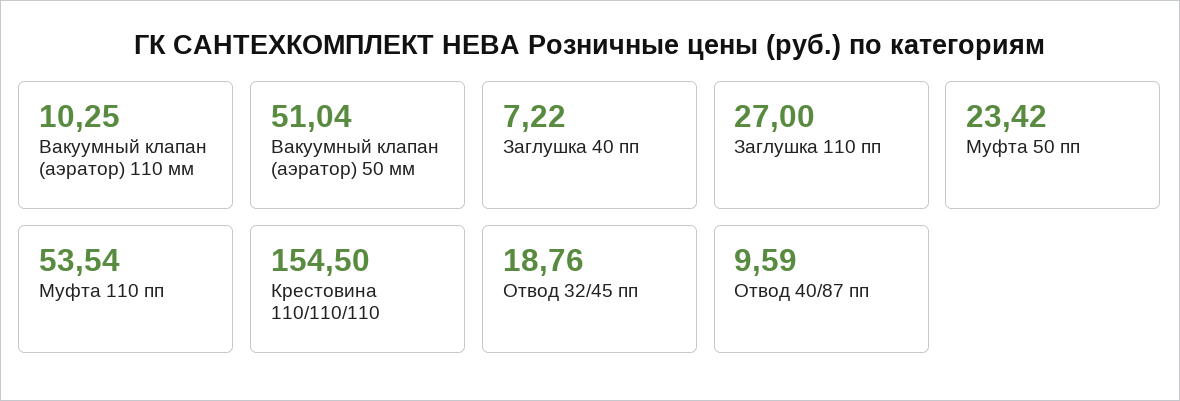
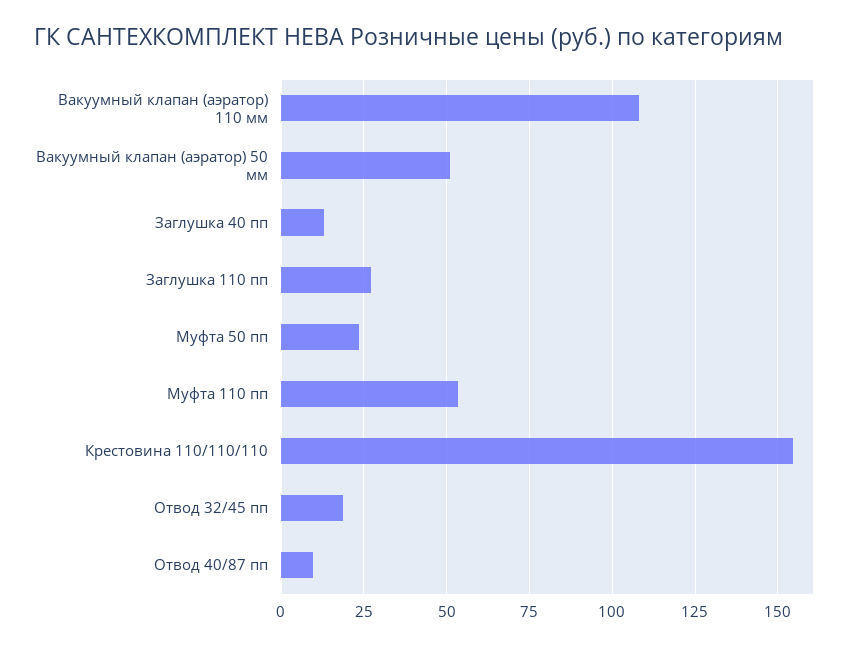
  {
-   "Вакуумный клапан (аэратор) 110 мм": 10.25,
+   "Вакуумный клапан (аэратор) 110 мм": 107.5,
    "Вакуумный клапан (аэратор) 50 мм": 51.04,
-   "Заглушка 40 пп": 7.22,
+   "Заглушка 40 пп": 12.5,
    "Заглушка 110 пп": 27,
    "Муфта 50 пп": 23.42,
    "Муфта 110 пп": 53.54,
    "Крестовина 110/110/110": 154.5,
    "Отвод 32/45 пп": 18.76,
    "Отвод 40/87 пп": 9.59
  }

